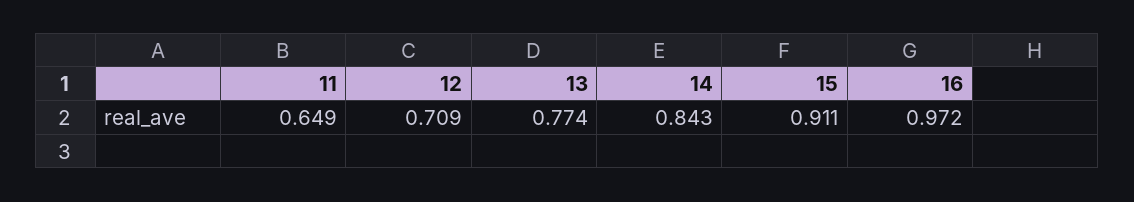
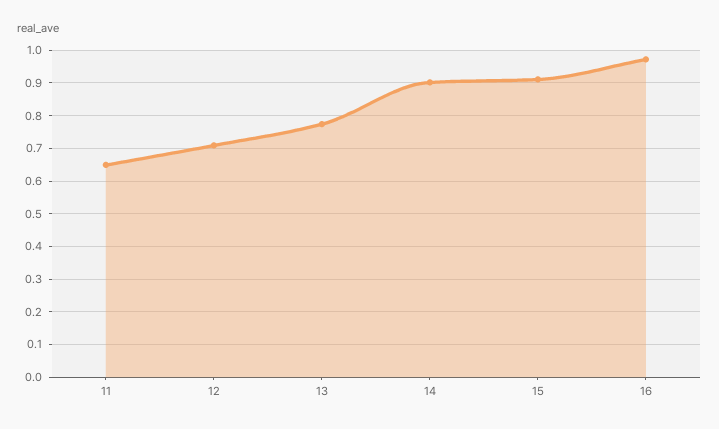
  {
    "11": 0.649,
    "12": 0.709,
    "13": 0.774,
-   "14": 0.843,
+   "14": 0.9,
    "15": 0.911,
    "16": 0.972
  }

